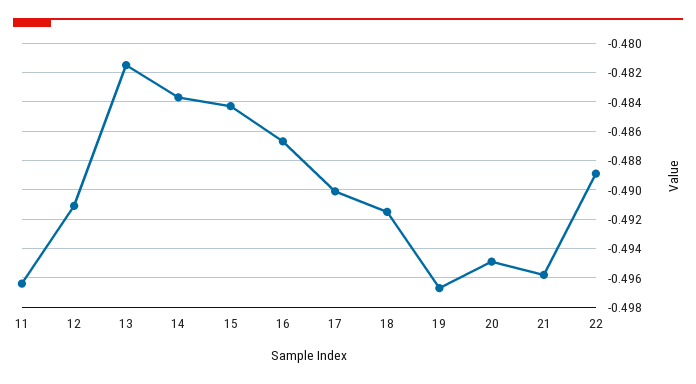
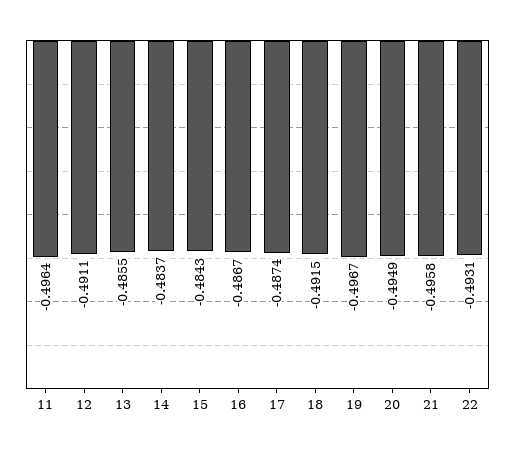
  {
    "11": -0.4964,
    "12": -0.4911,
-   "13": -0.4815,
+   "13": -0.4855,
    "14": -0.4837,
    "15": -0.4843,
    "16": -0.4867,
-   "17": -0.49,
+   "17": -0.4874,
    "18": -0.4915,
    "19": -0.4967,
    "20": -0.4949,
    "21": -0.4958,
-   "22": -0.489
+   "22": -0.4931
  }

